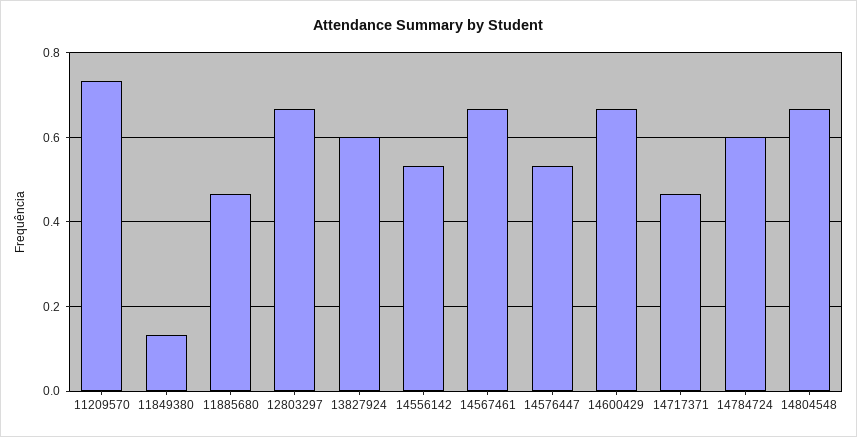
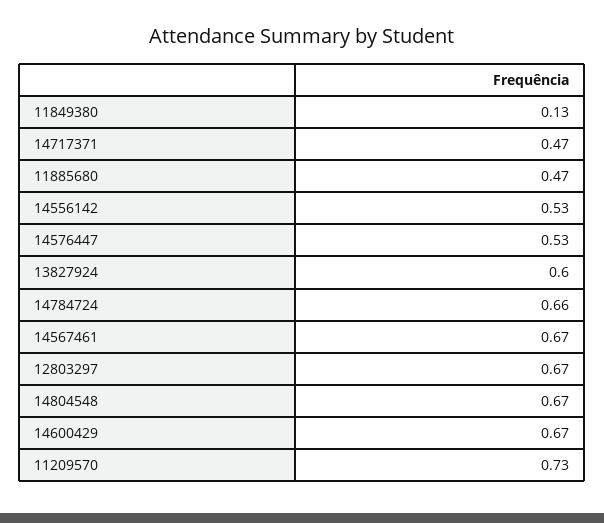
  {
    "11209570": 0.73,
    "11849380": 0.13,
    "11885680": 0.47,
    "12803297": 0.67,
    "13827924": 0.6,
    "14556142": 0.53,
    "14567461": 0.67,
    "14576447": 0.53,
    "14600429": 0.67,
    "14717371": 0.47,
-   "14784724": 0.6,
+   "14784724": 0.66,
    "14804548": 0.67
  }

